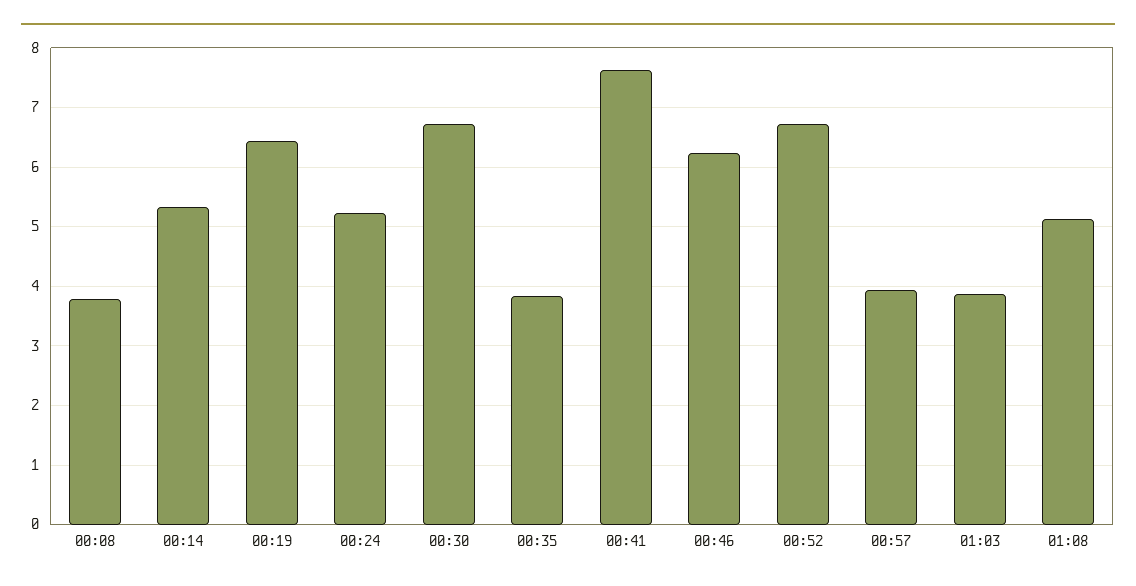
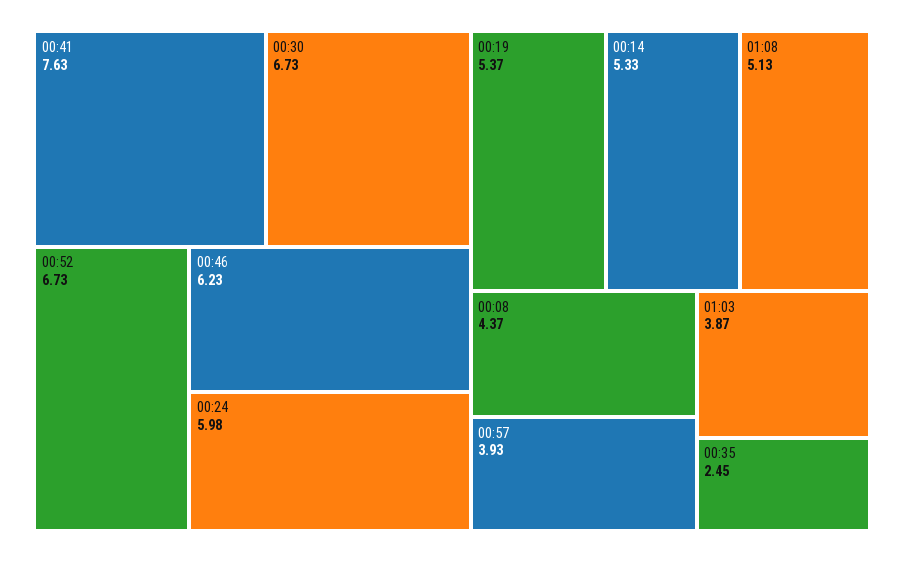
  {
-   "00:08": 3.8,
+   "00:08": 4.37,
    "00:14": 5.33,
-   "00:19": 6.4,
+   "00:19": 5.37,
-   "00:24": 5.2,
+   "00:24": 5.98,
    "00:30": 6.73,
-   "00:35": 3.8,
+   "00:35": 2.45,
    "00:41": 7.63,
    "00:46": 6.23,
    "00:52": 6.73,
    "00:57": 3.93,
    "01:03": 3.87,
    "01:08": 5.13
  }

